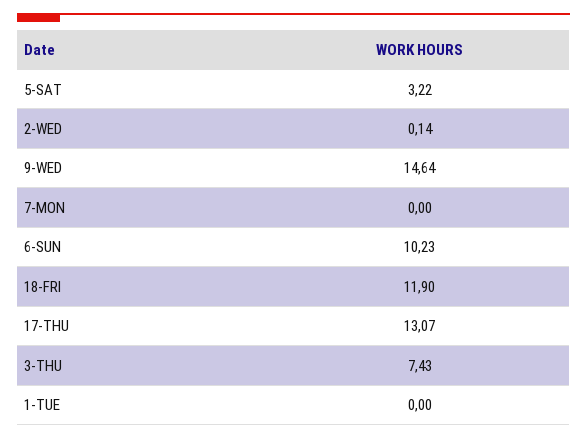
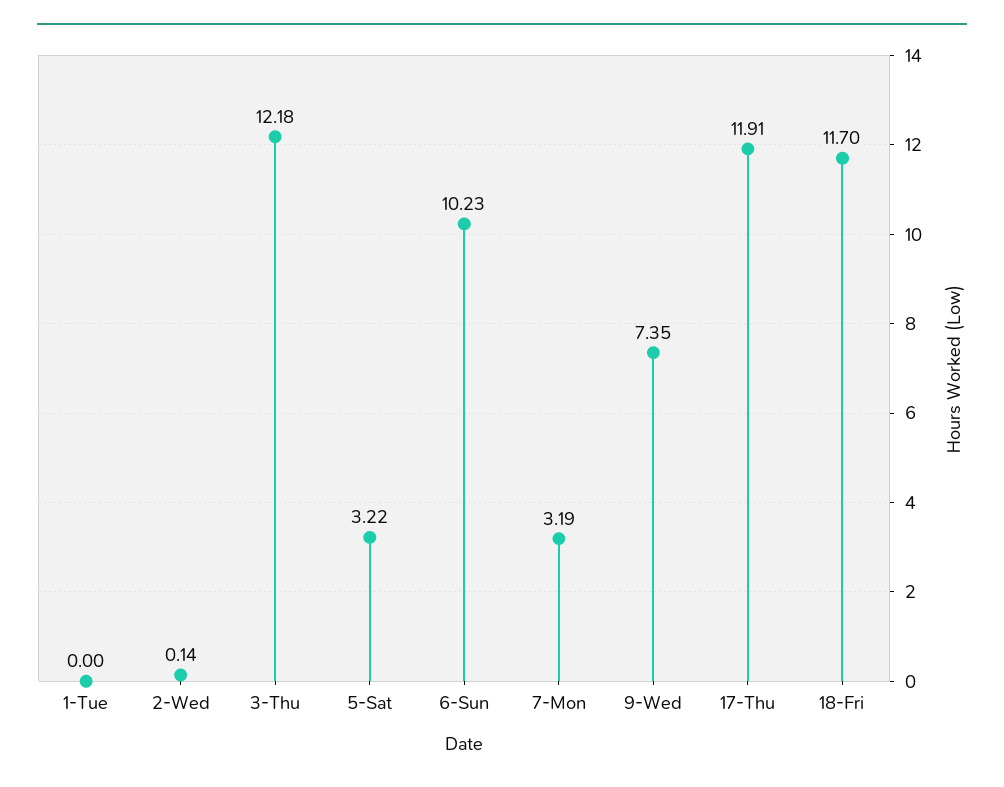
  {
    "5-SAT": 3.22,
    "2-WED": 0.14,
-   "9-WED": 14.64,
+   "9-WED": 7.35,
-   "7-MON": 0,
+   "7-MON": 3.19,
    "6-SUN": 10.23,
-   "18-FRI": 11.9,
+   "18-FRI": 11.7,
-   "17-THU": 13.07,
+   "17-THU": 11.91,
-   "3-THU": 7.43,
+   "3-THU": 12.18,
    "1-TUE": 0
  }

